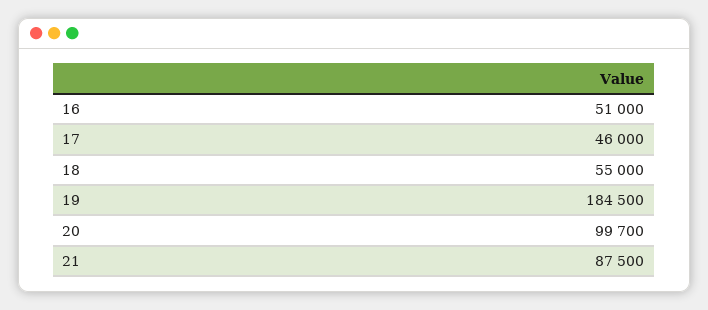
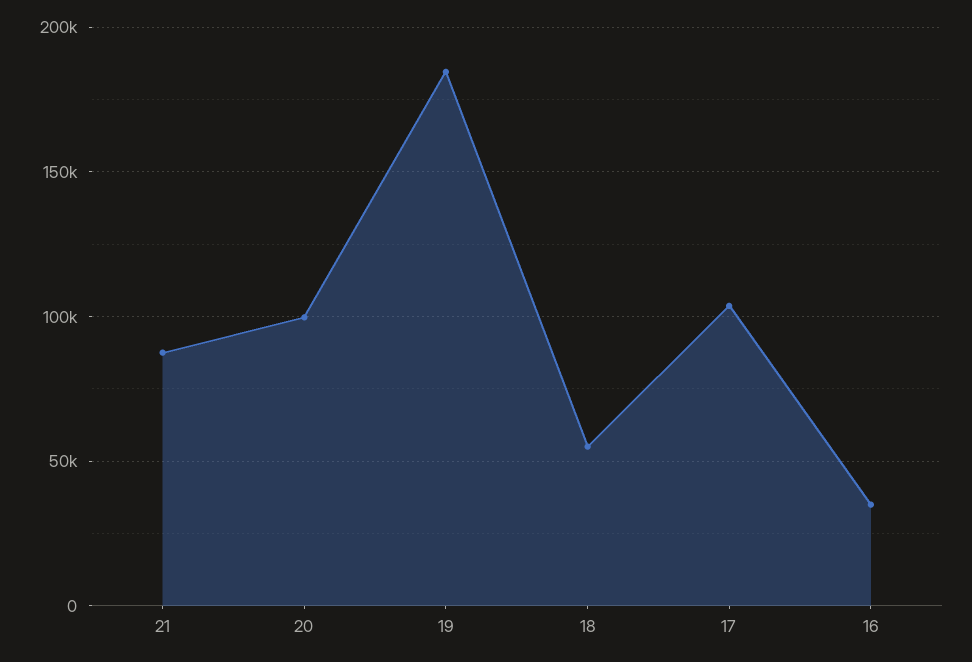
  {
-   "16": 51000,
+   "16": 35000,
-   "17": 46000,
+   "17": 105000,
    "18": 55000,
    "19": 184500,
    "20": 99700,
    "21": 87500
  }

